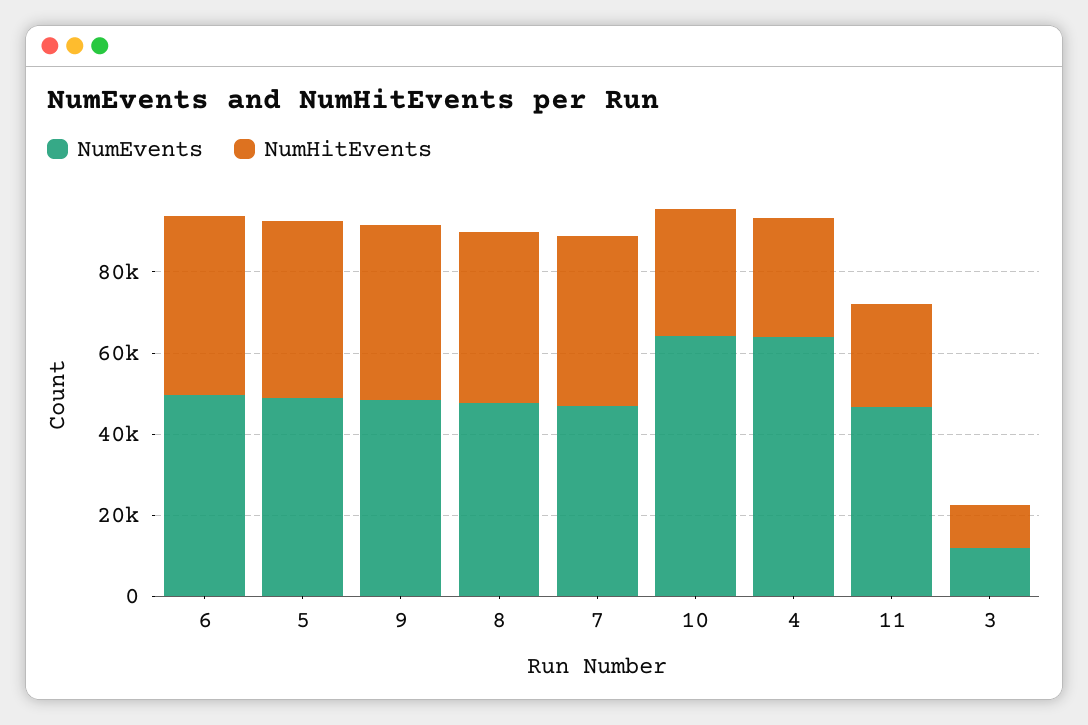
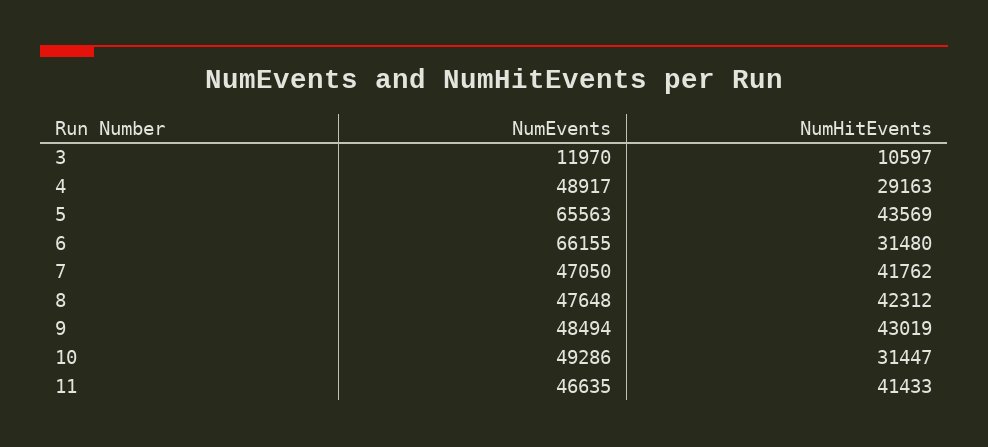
  {
    "NumEvents": {
-     "6": 50000,
+     "6": 66155,
-     "5": 50000,
+     "5": 65563,
      "9": 48494,
      "8": 47648,
      "7": 47050,
-     "10": 65000,
+     "10": 49286,
-     "4": 65000,
+     "4": 48917,
      "11": 46635,
      "3": 11970
    },
    "NumHitEvents": {
-     "6": 45000,
+     "6": 31480,
      "5": 43569,
      "9": 43019,
      "8": 42312,
      "7": 41762,
      "10": 31447,
      "4": 29163,
-     "11": 25000,
+     "11": 41433,
      "3": 10597
    }
  }

